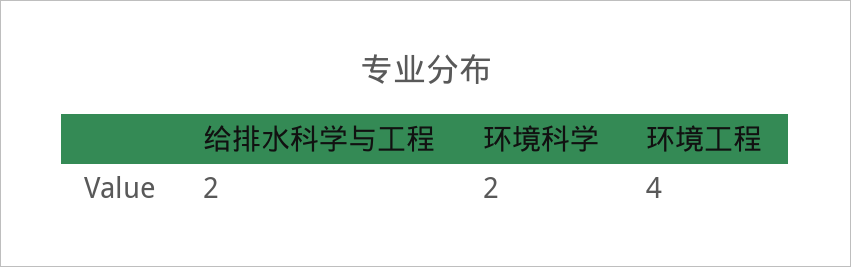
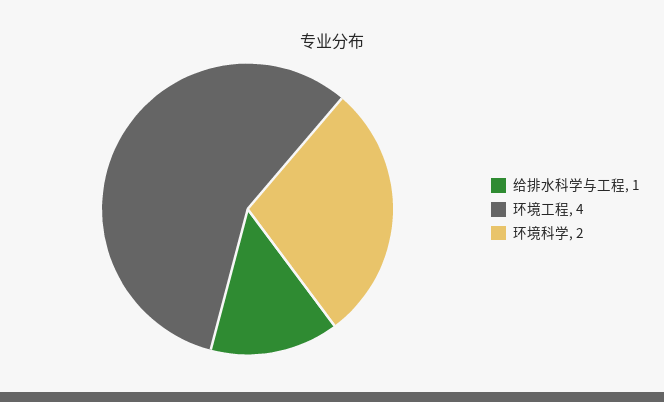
  {
-   "给排水科学与工程": 2,
+   "给排水科学与工程": 1,
    "环境科学": 2,
    "环境工程": 4
  }

